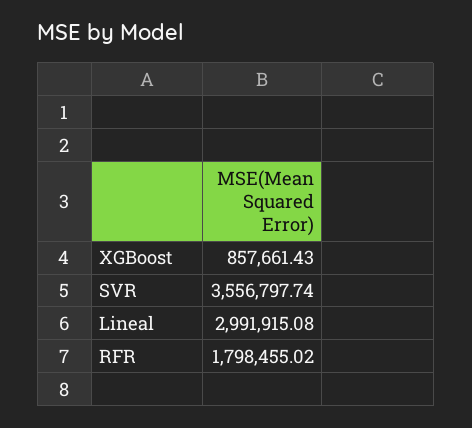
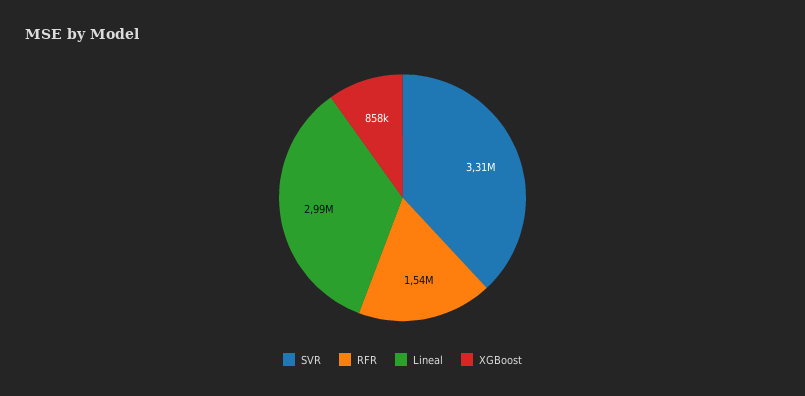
  {
    "XGBoost": 857661.43,
-   "SVR": 3556797.74,
+   "SVR": 3310000,
    "Lineal": 2991915.08,
-   "RFR": 1798455.02
+   "RFR": 1540000
  }

